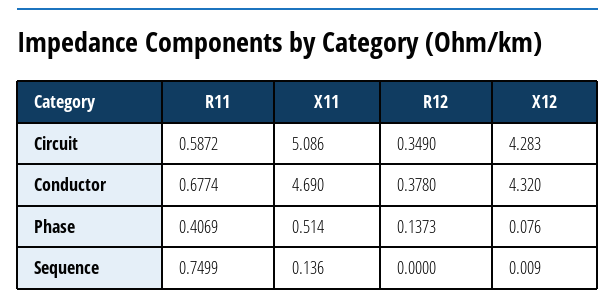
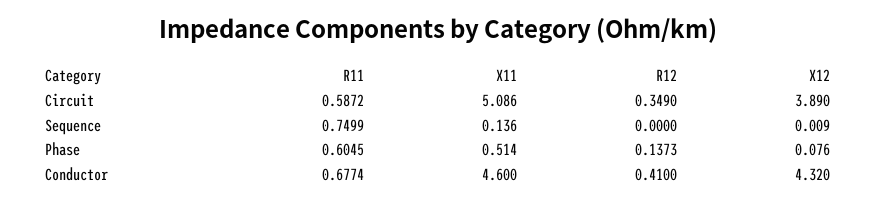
  {
    "R11": {
      "Circuit": 0.5872,
      "Conductor": 0.6774,
-     "Phase": 0.4069,
+     "Phase": 0.6045,
      "Sequence": 0.7499
    },
    "X11": {
      "Circuit": 5.086,
-     "Conductor": 4.69,
+     "Conductor": 4.6,
      "Phase": 0.514,
      "Sequence": 0.136
    },
    "R12": {
      "Circuit": 0.349,
-     "Conductor": 0.378,
+     "Conductor": 0.41,
      "Phase": 0.1373,
      "Sequence": 0
    },
    "X12": {
-     "Circuit": 4.283,
+     "Circuit": 3.89,
      "Conductor": 4.32,
      "Phase": 0.076,
      "Sequence": 0.009
    }
  }

